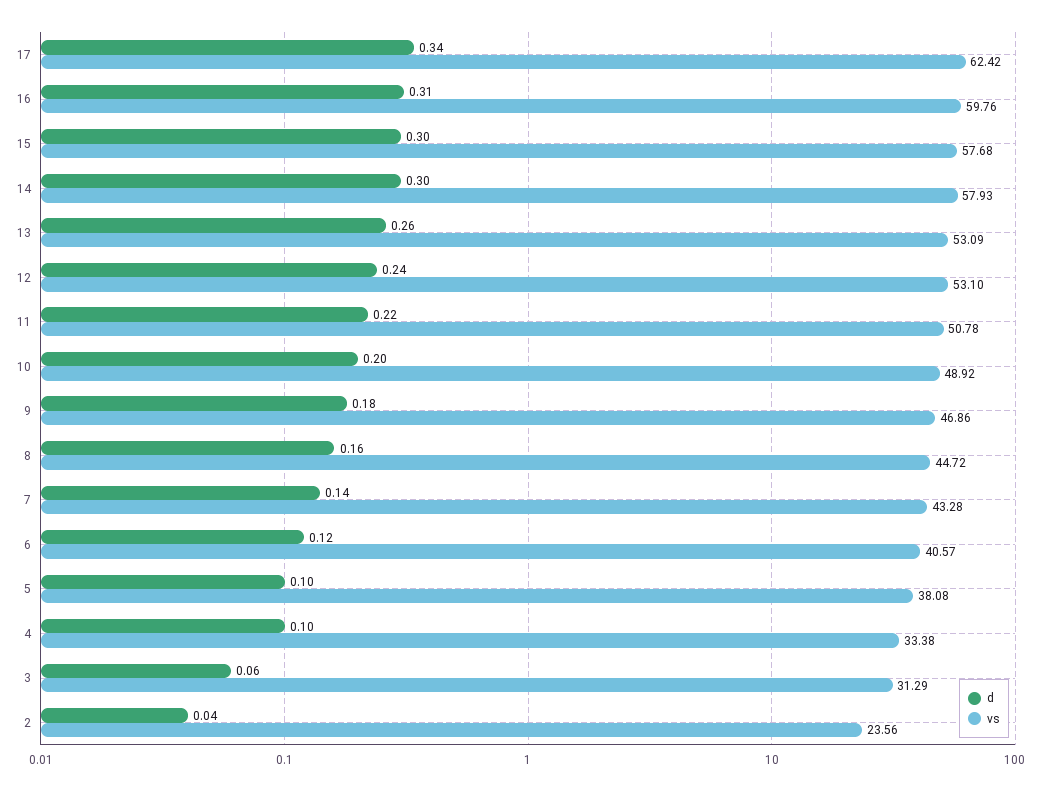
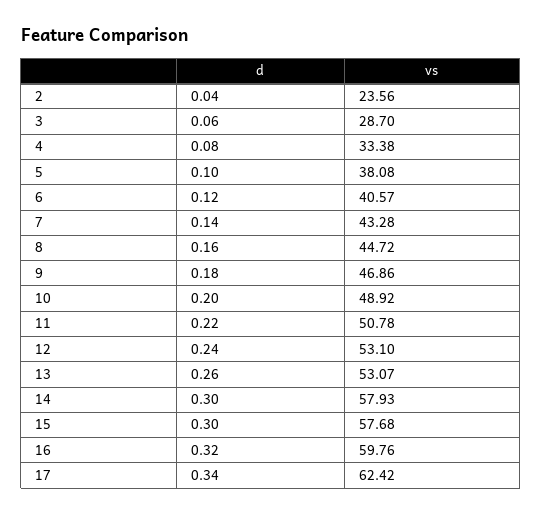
  {
    "d": {
      "17": 0.34,
-     "16": 0.31,
+     "16": 0.32,
      "15": 0.3,
      "14": 0.3,
      "13": 0.26,
      "12": 0.24,
      "11": 0.22,
      "10": 0.2,
      "9": 0.18,
      "8": 0.16,
      "7": 0.14,
      "6": 0.12,
      "5": 0.1,
-     "4": 0.1,
+     "4": 0.08,
      "3": 0.06,
      "2": 0.04
    },
    "vs": {
      "17": 62.42,
      "16": 59.76,
      "15": 57.68,
      "14": 57.93,
-     "13": 53.09,
+     "13": 53.07,
      "12": 53.1,
      "11": 50.78,
      "10": 48.92,
      "9": 46.86,
      "8": 44.72,
      "7": 43.28,
      "6": 40.57,
      "5": 38.08,
      "4": 33.38,
-     "3": 31.29,
+     "3": 28.7,
      "2": 23.56
    }
  }

